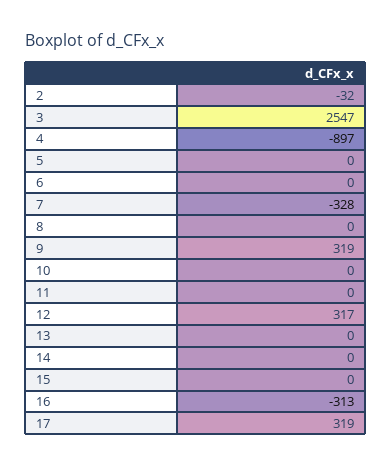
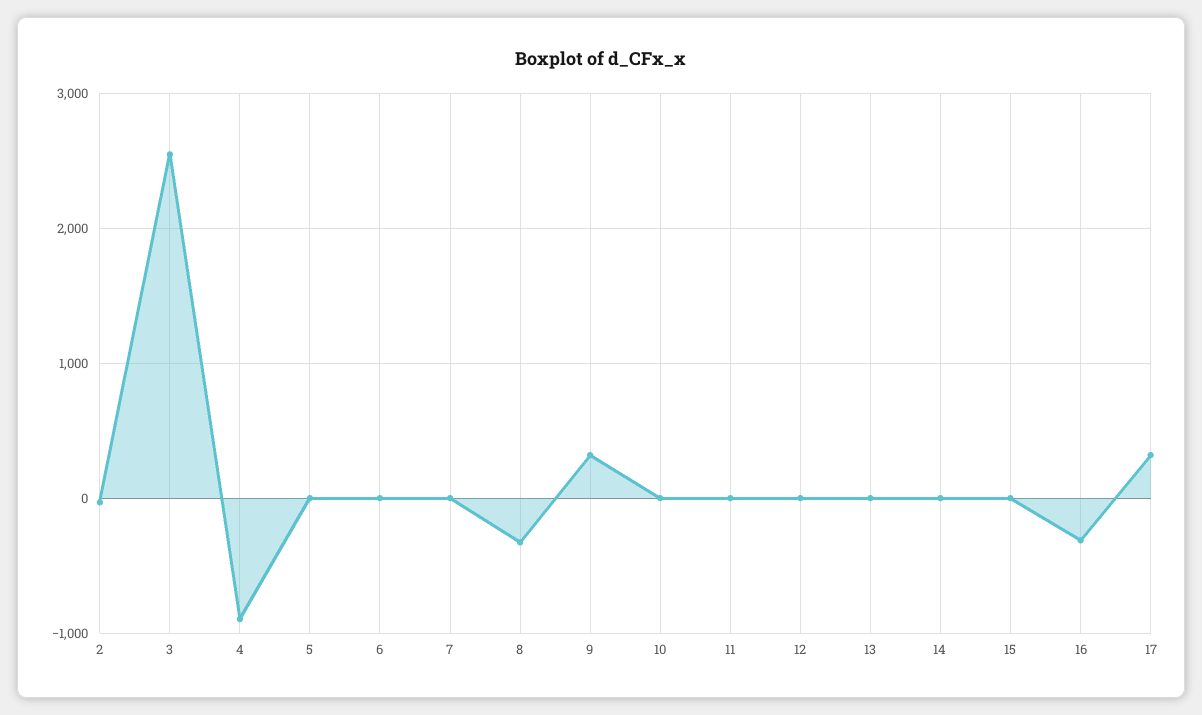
  {
    "2": -32,
    "3": 2547,
    "4": -897,
    "5": 0,
    "6": 0,
-   "7": -328,
+   "7": 0,
-   "8": 0,
+   "8": -300,
    "9": 319,
    "10": 0,
    "11": 0,
-   "12": 317,
+   "12": 0,
    "13": 0,
    "14": 0,
    "15": 0,
    "16": -313,
    "17": 319
  }

